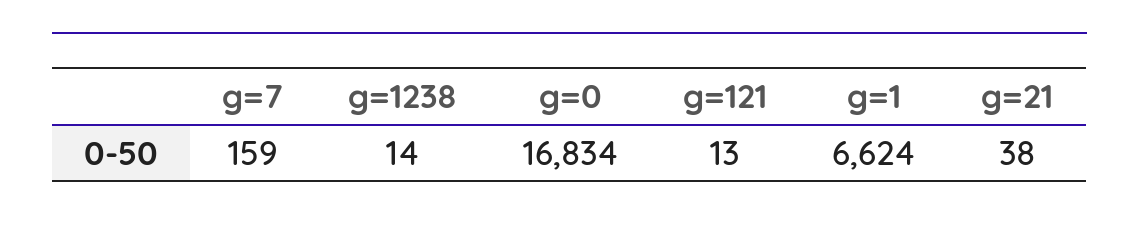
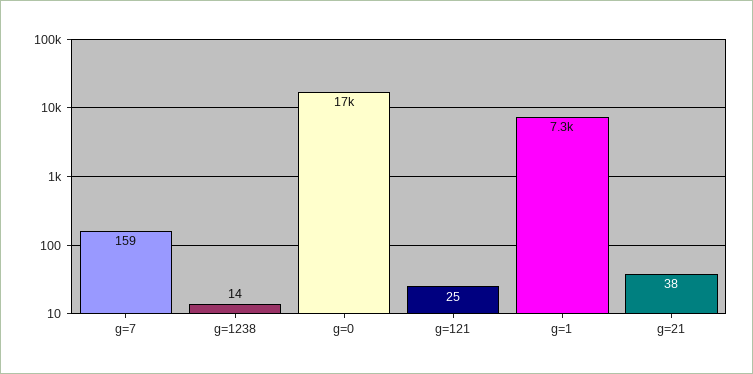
  {
    "g=7": 159,
    "g=1238": 14,
    "g=0": 16834,
-   "g=121": 13,
+   "g=121": 25,
-   "g=1": 6624,
+   "g=1": 7300,
    "g=21": 38
  }

